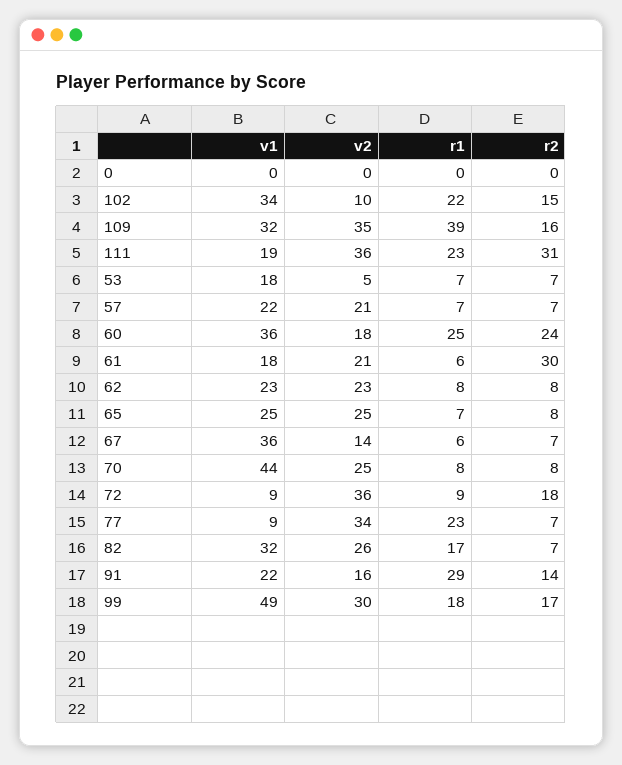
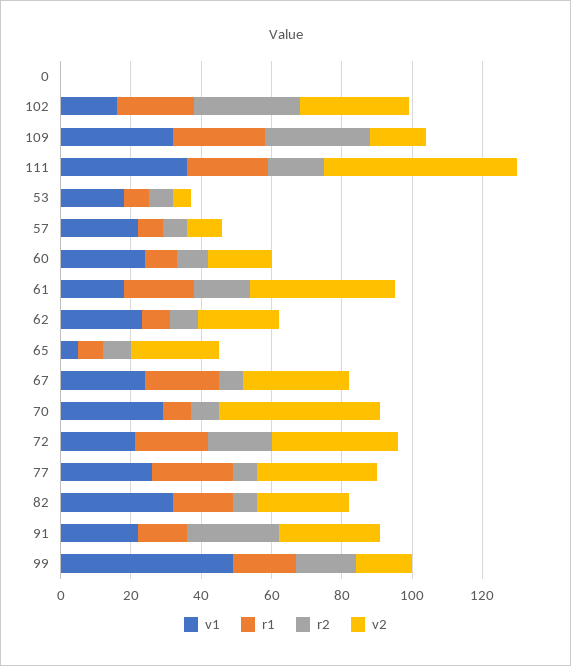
  {
    "v1": {
      "0": 0,
-     "102": 34,
+     "102": 15,
      "109": 32,
-     "111": 19,
+     "111": 35,
      "53": 18,
      "57": 22,
-     "60": 36,
+     "60": 25,
      "61": 18,
      "62": 23,
-     "65": 25,
+     "65": 5,
-     "67": 36,
+     "67": 25,
-     "70": 44,
+     "70": 30,
-     "72": 9,
+     "72": 20,
-     "77": 9,
+     "77": 25,
      "82": 32,
      "91": 22,
      "99": 49
    },
    "v2": {
      "0": 0,
-     "102": 10,
+     "102": 30,
-     "109": 35,
+     "109": 15,
-     "111": 36,
+     "111": 55,
      "53": 5,
-     "57": 21,
+     "57": 10,
      "60": 18,
-     "61": 21,
+     "61": 40,
      "62": 23,
      "65": 25,
-     "67": 14,
+     "67": 30,
-     "70": 25,
+     "70": 45,
      "72": 36,
      "77": 34,
      "82": 26,
-     "91": 16,
+     "91": 30,
-     "99": 30
+     "99": 15
    },
    "r1": {
      "0": 0,
      "102": 22,
-     "109": 39,
+     "109": 25,
      "111": 23,
      "53": 7,
      "57": 7,
-     "60": 25,
+     "60": 10,
-     "61": 6,
+     "61": 20,
      "62": 8,
      "65": 7,
-     "67": 6,
+     "67": 20,
      "70": 8,
-     "72": 9,
+     "72": 20,
      "77": 23,
      "82": 17,
-     "91": 29,
+     "91": 15,
      "99": 18
    },
    "r2": {
      "0": 0,
-     "102": 15,
+     "102": 30,
-     "109": 16,
+     "109": 30,
-     "111": 31,
+     "111": 15,
      "53": 7,
      "57": 7,
-     "60": 24,
+     "60": 10,
-     "61": 30,
+     "61": 15,
      "62": 8,
      "65": 8,
      "67": 7,
      "70": 8,
      "72": 18,
      "77": 7,
      "82": 7,
-     "91": 14,
+     "91": 25,
      "99": 17
    }
  }

